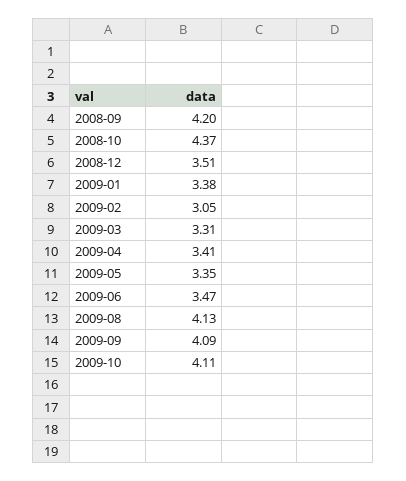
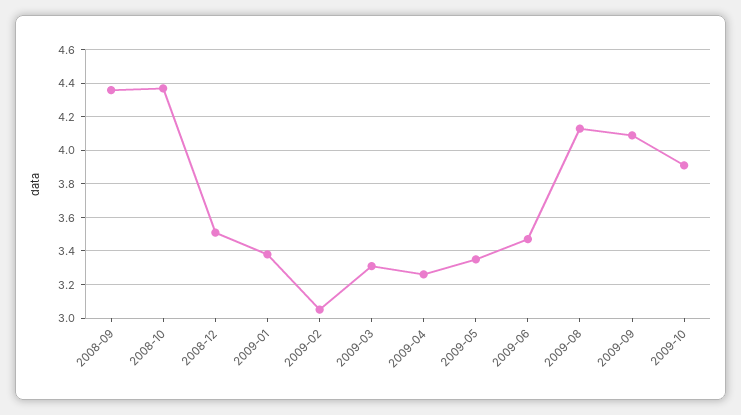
  {
-   "2008-09": 4.2,
+   "2008-09": 4.35,
    "2008-10": 4.37,
    "2008-12": 3.51,
    "2009-01": 3.38,
    "2009-02": 3.05,
    "2009-03": 3.31,
-   "2009-04": 3.41,
+   "2009-04": 3.25,
    "2009-05": 3.35,
    "2009-06": 3.47,
    "2009-08": 4.13,
    "2009-09": 4.09,
-   "2009-10": 4.11
+   "2009-10": 3.9
  }

